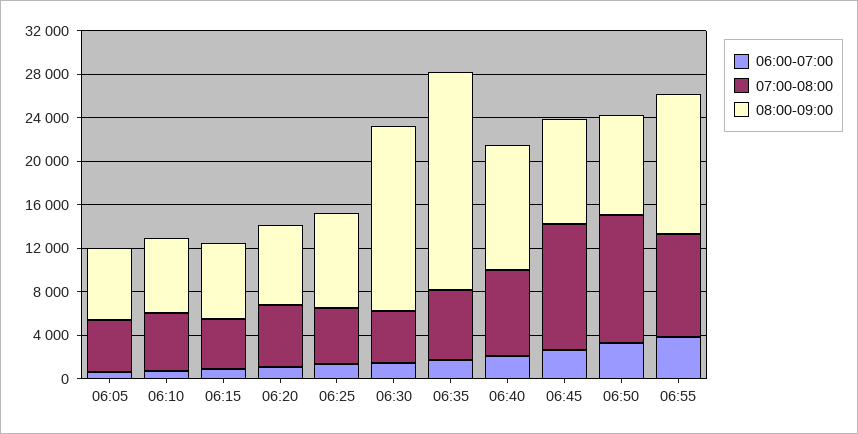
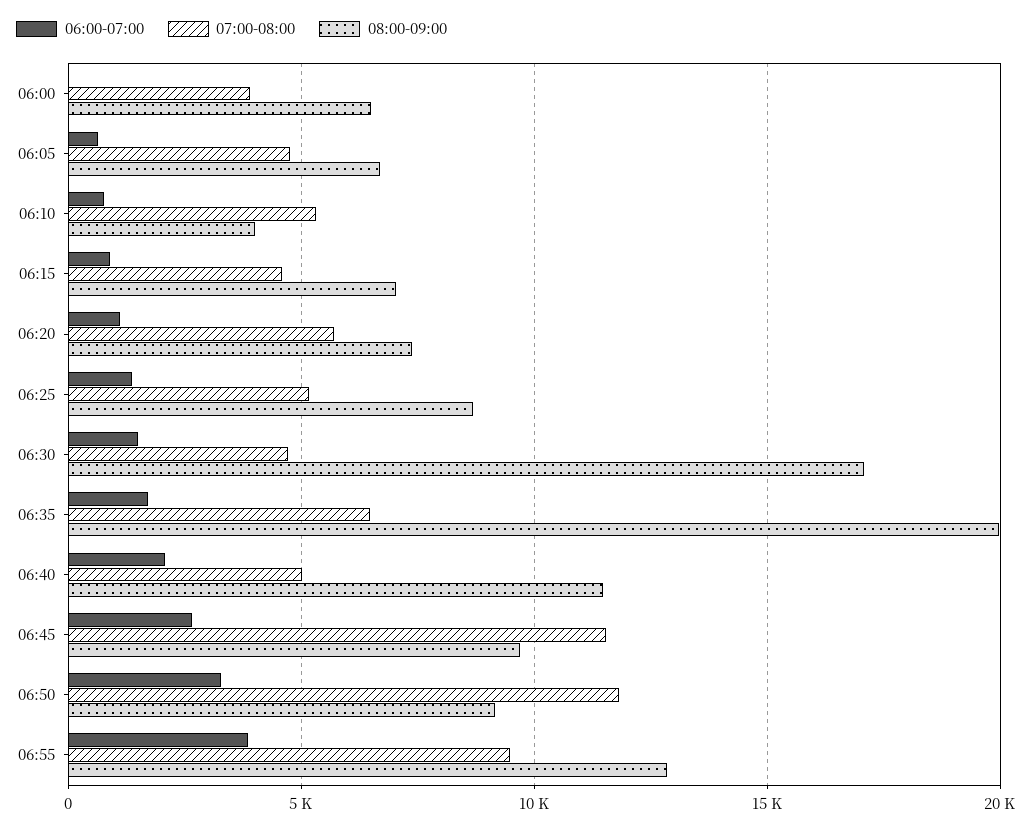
  {
    "06:00-07:00": {
      "06:05": 500,
      "06:10": 1000,
      "06:15": 1000,
      "06:20": 1000,
      "06:25": 1500,
      "06:30": 1500,
      "06:35": 1500,
      "06:40": 2000,
      "06:45": 2500,
      "06:50": 3500,
-     "06:55": 4000
+     "06:55": 4000,
+     "06:00": 0
    },
    "07:00-08:00": {
      "06:05": 5000,
      "06:10": 5500,
      "06:15": 4500,
      "06:20": 5500,
      "06:25": 5000,
      "06:30": 4500,
      "06:35": 6500,
-     "06:40": 8000,
+     "06:40": 5000,
      "06:45": 11500,
      "06:50": 12000,
-     "06:55": 9500
+     "06:55": 9500,
+     "06:00": 4000
    },
    "08:00-09:00": {
      "06:05": 6500,
-     "06:10": 7000,
+     "06:10": 4000,
      "06:15": 7000,
      "06:20": 7500,
      "06:25": 8500,
      "06:30": 17000,
      "06:35": 20000,
      "06:40": 11500,
      "06:45": 9500,
      "06:50": 9000,
-     "06:55": 13000
+     "06:55": 13000,
+     "06:00": 6500
    }
  }

